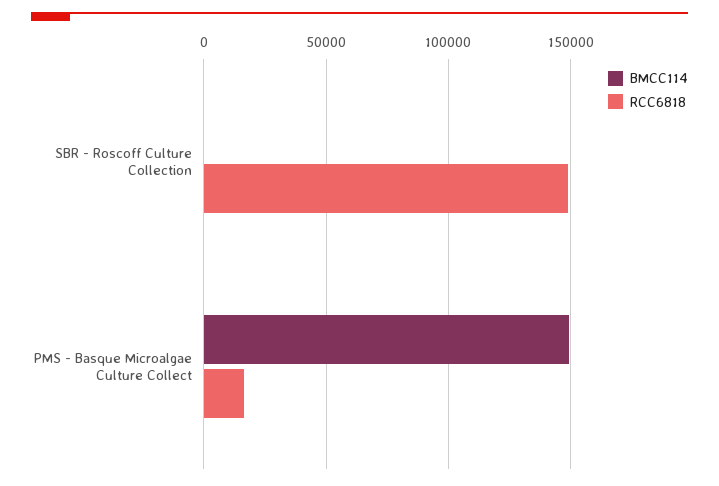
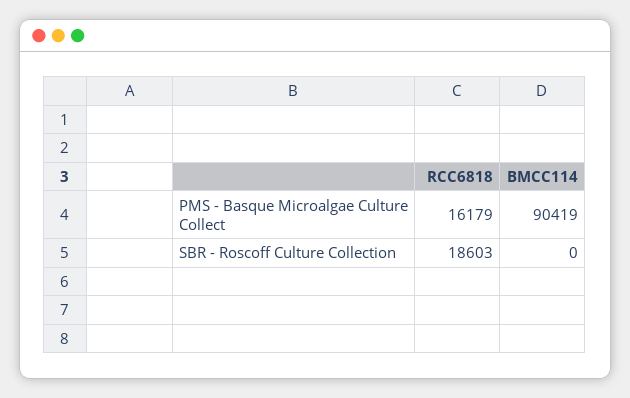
  {
    "BMCC114": {
      "SBR - Roscoff Culture Collection": 0,
-     "PMS - Basque Microalgae Culture Collect": 150000
+     "PMS - Basque Microalgae Culture Collect": 90419
    },
    "RCC6818": {
-     "SBR - Roscoff Culture Collection": 150000,
+     "SBR - Roscoff Culture Collection": 18603,
      "PMS - Basque Microalgae Culture Collect": 16179
    }
  }

